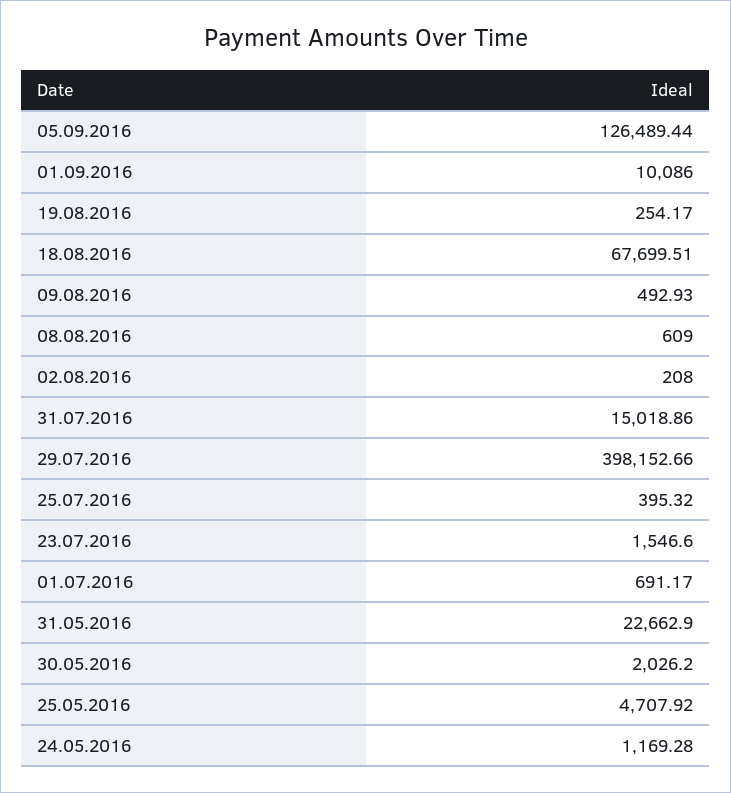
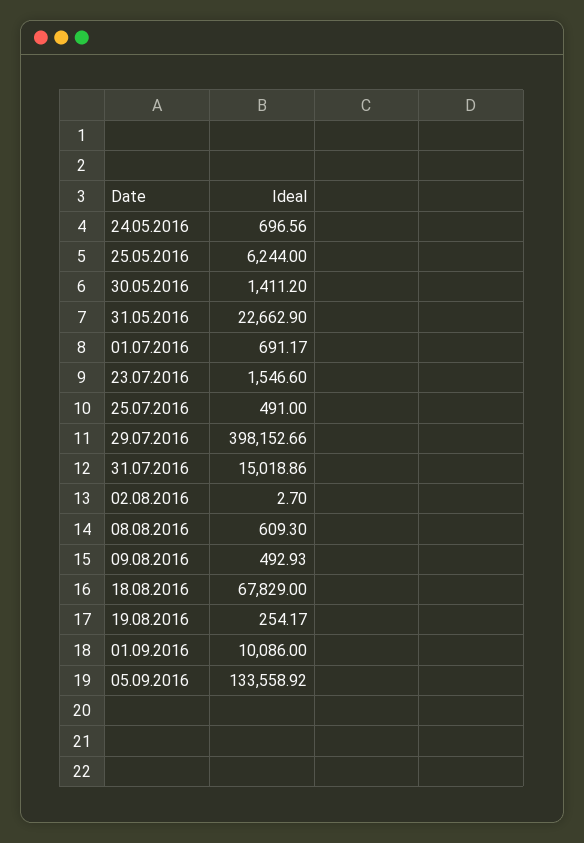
  {
-   "05.09.2016": 126489.44,
+   "05.09.2016": 133558.92,
    "01.09.2016": 10086,
    "19.08.2016": 254.17,
-   "18.08.2016": 67699.51,
+   "18.08.2016": 67829,
    "09.08.2016": 492.93,
-   "08.08.2016": 609,
+   "08.08.2016": 609.3,
-   "02.08.2016": 208,
+   "02.08.2016": 2.7,
    "31.07.2016": 15018.86,
    "29.07.2016": 398152.66,
-   "25.07.2016": 395.32,
+   "25.07.2016": 491,
    "23.07.2016": 1546.6,
    "01.07.2016": 691.17,
    "31.05.2016": 22662.9,
-   "30.05.2016": 2026.2,
+   "30.05.2016": 1411.2,
-   "25.05.2016": 4707.92,
+   "25.05.2016": 6244,
-   "24.05.2016": 1169.28
+   "24.05.2016": 696.56
  }

